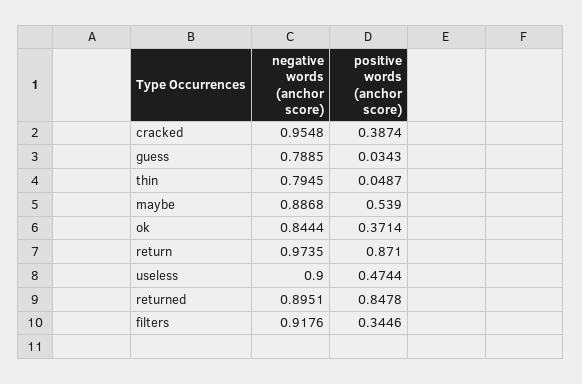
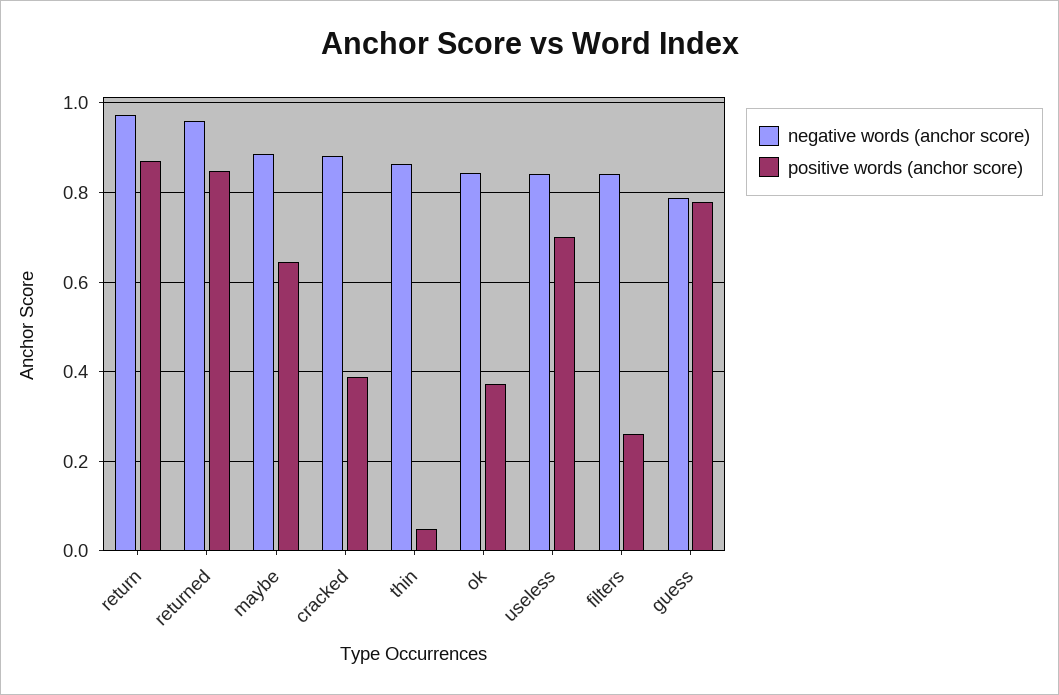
  {
    "negative words (anchor score)": {
-     "cracked": 0.9548,
+     "cracked": 0.88,
      "guess": 0.7885,
-     "thin": 0.7945,
+     "thin": 0.86,
      "maybe": 0.8868,
      "ok": 0.8444,
      "return": 0.9735,
-     "useless": 0.9,
+     "useless": 0.84,
-     "returned": 0.8951,
+     "returned": 0.96,
-     "filters": 0.9176
+     "filters": 0.84
    },
    "positive words (anchor score)": {
      "cracked": 0.3874,
-     "guess": 0.0343,
+     "guess": 0.78,
      "thin": 0.0487,
-     "maybe": 0.539,
+     "maybe": 0.64,
      "ok": 0.3714,
      "return": 0.871,
-     "useless": 0.4744,
+     "useless": 0.7,
      "returned": 0.8478,
-     "filters": 0.3446
+     "filters": 0.26
    }
  }

